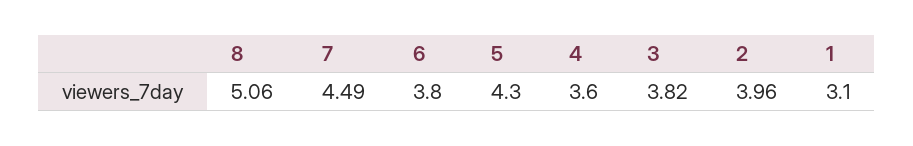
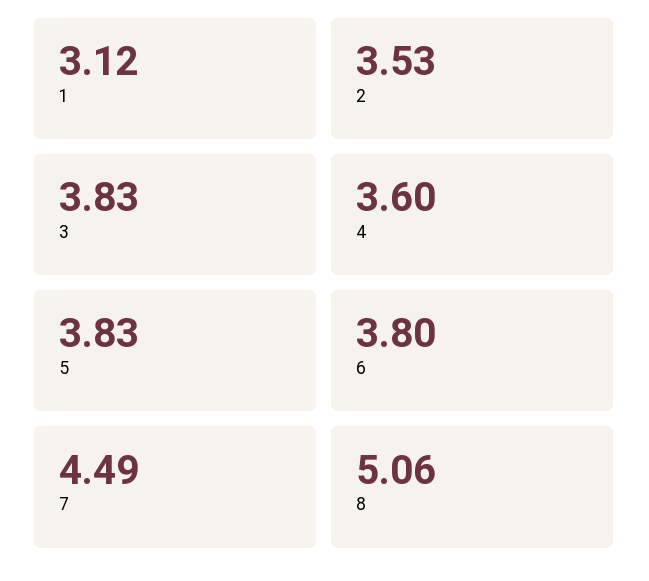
  {
    "8": 5.06,
    "7": 4.49,
    "6": 3.8,
-   "5": 4.3,
+   "5": 3.83,
    "4": 3.6,
-   "3": 3.82,
+   "3": 3.83,
-   "2": 3.96,
+   "2": 3.53,
-   "1": 3.1
+   "1": 3.12
  }

